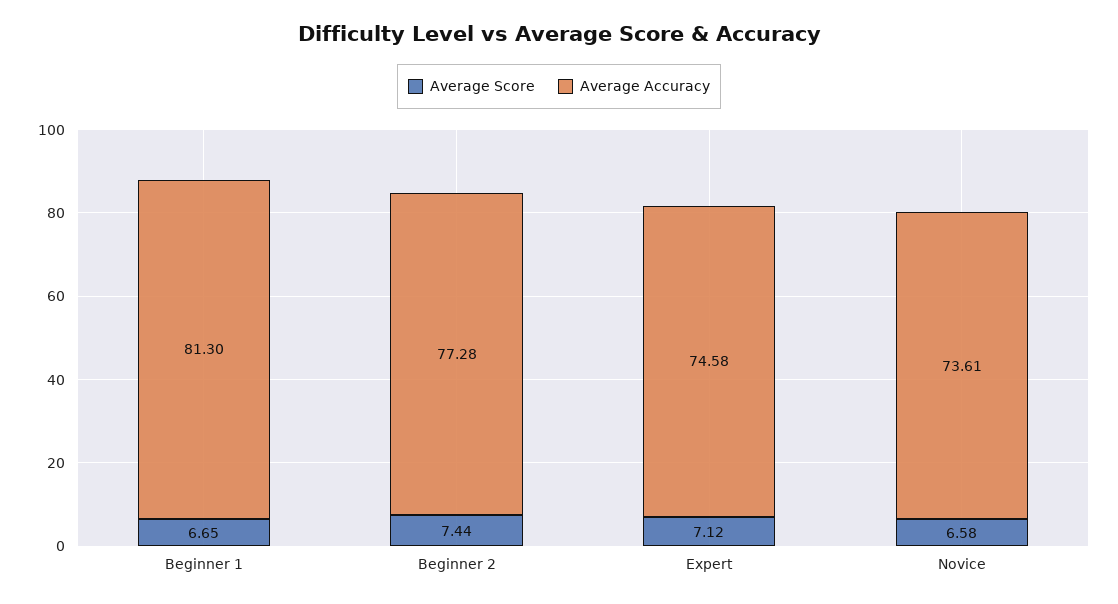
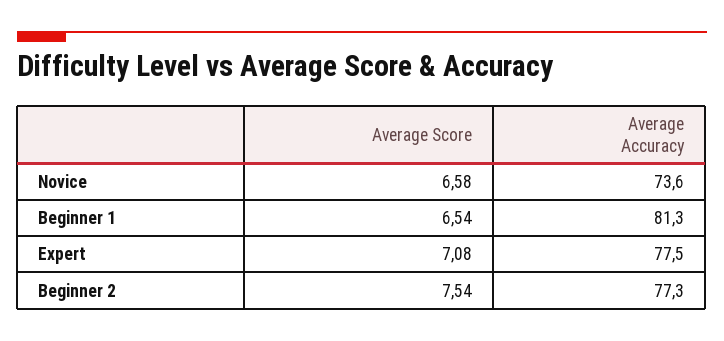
  {
    "Average Score": {
-     "Beginner 1": 6.65,
+     "Beginner 1": 6.54,
-     "Beginner 2": 7.44,
+     "Beginner 2": 7.54,
-     "Expert": 7.12,
+     "Expert": 7.08,
      "Novice": 6.58
    },
    "Average Accuracy": {
      "Beginner 1": 81.3,
      "Beginner 2": 77.28,
-     "Expert": 74.58,
+     "Expert": 77.5,
      "Novice": 73.61
    }
  }

